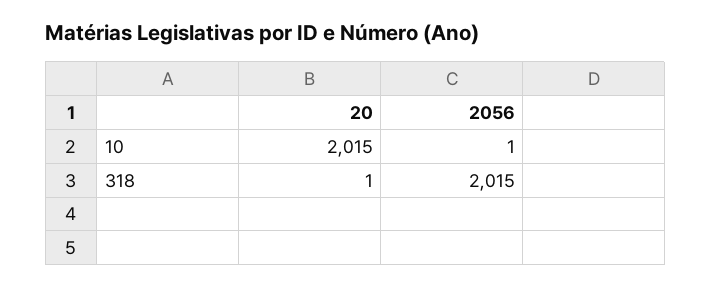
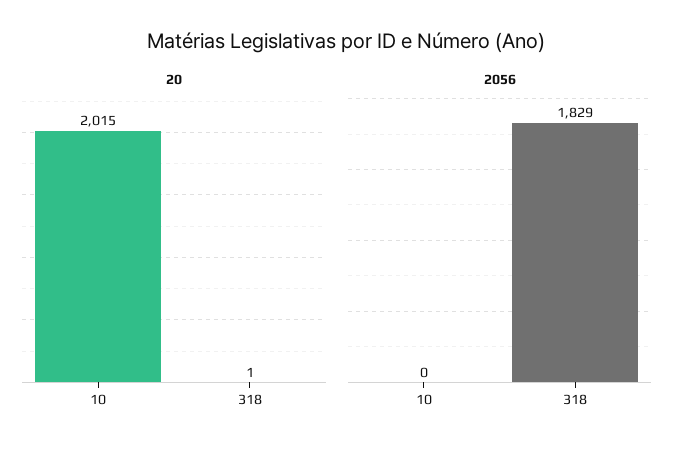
  {
    "20": {
      "10": 2015,
      "318": 1
    },
    "2056": {
-     "10": 1,
+     "10": 0,
-     "318": 2015
+     "318": 1829
    }
  }

